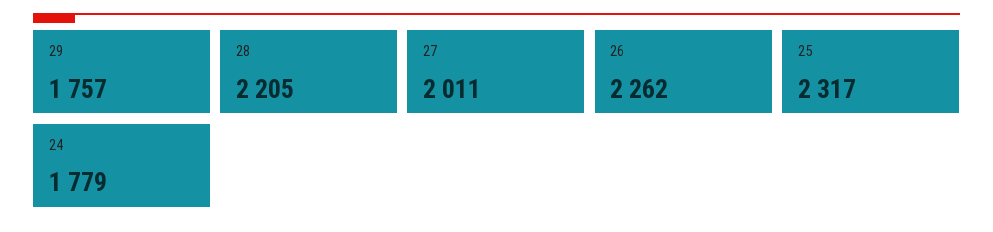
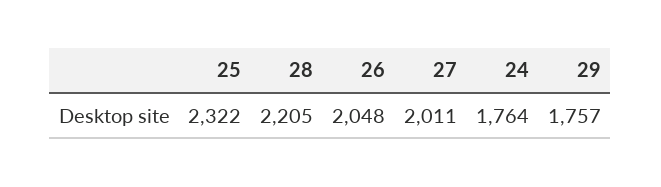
  {
    "29": 1757,
    "28": 2205,
    "27": 2011,
-   "26": 2262,
+   "26": 2048,
-   "25": 2317,
+   "25": 2322,
-   "24": 1779
+   "24": 1764
  }

